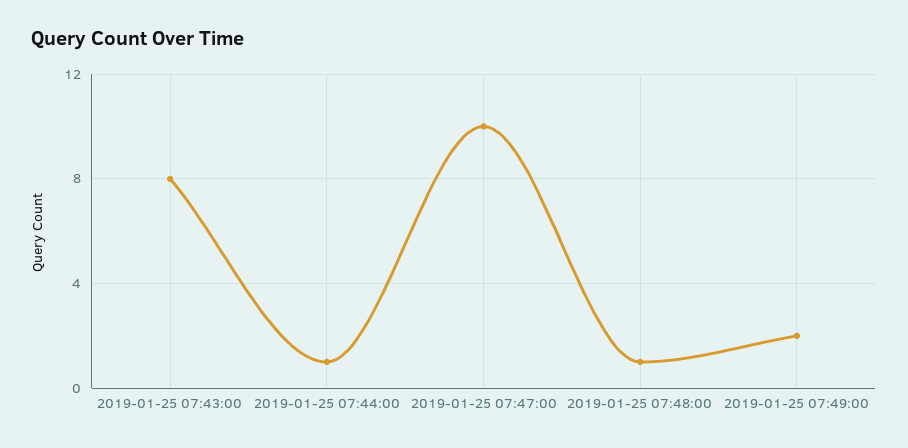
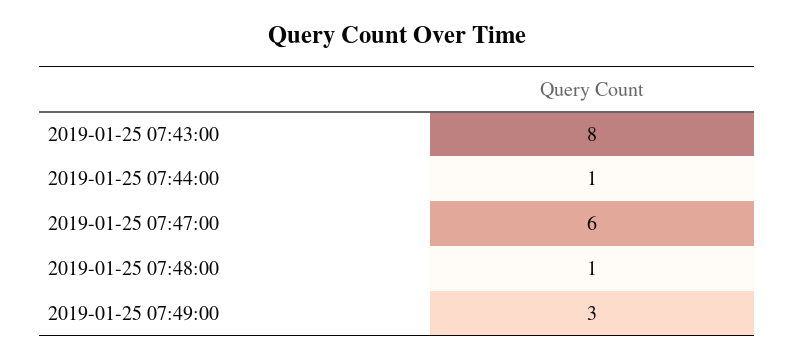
  {
    "2019-01-25 07:43:00": 8,
    "2019-01-25 07:44:00": 1,
-   "2019-01-25 07:47:00": 10,
+   "2019-01-25 07:47:00": 6,
    "2019-01-25 07:48:00": 1,
-   "2019-01-25 07:49:00": 2
+   "2019-01-25 07:49:00": 3
  }

